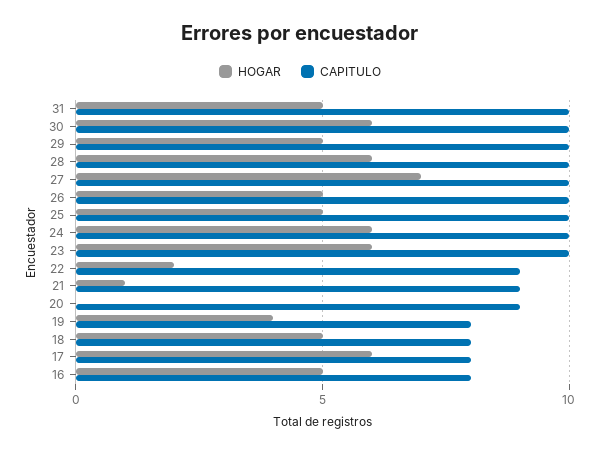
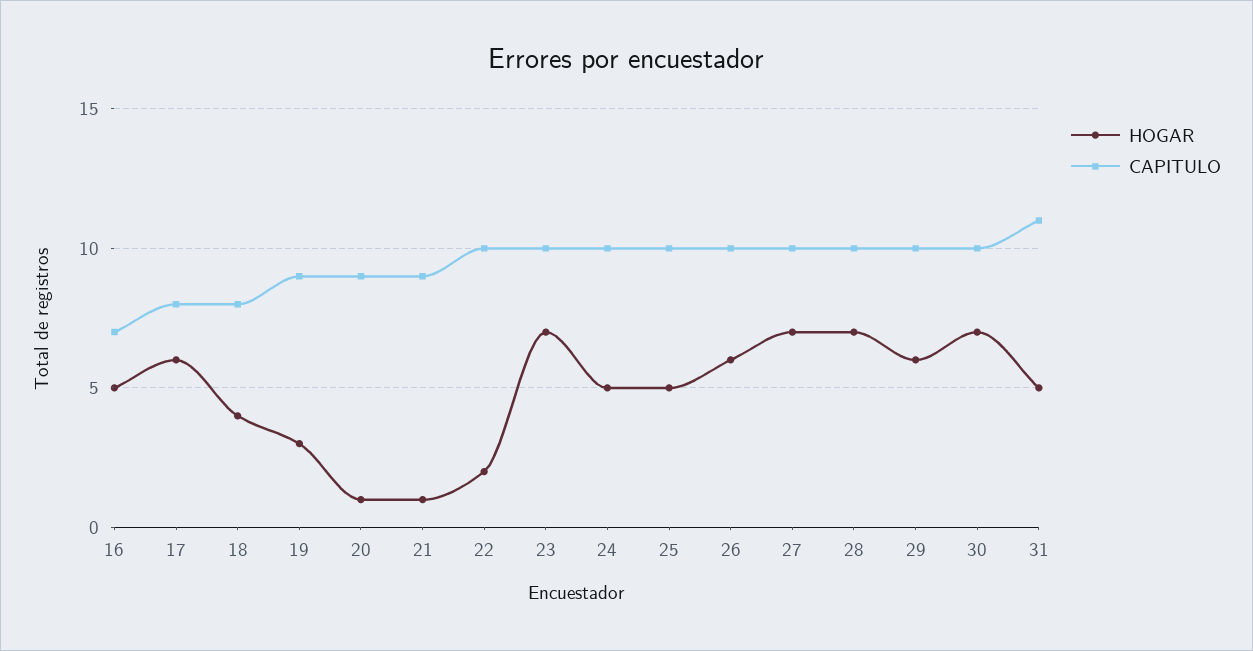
  {
    "HOGAR": {
      "31": 5,
-     "30": 6,
+     "30": 7,
-     "29": 5,
+     "29": 6,
-     "28": 6,
+     "28": 7,
      "27": 7,
-     "26": 5,
+     "26": 6,
      "25": 5,
-     "24": 6,
+     "24": 5,
-     "23": 6,
+     "23": 7,
      "22": 2,
      "21": 1,
-     "20": 0,
+     "20": 1,
-     "19": 4,
+     "19": 3,
-     "18": 5,
+     "18": 4,
      "17": 6,
      "16": 5
    },
    "CAPITULO": {
-     "31": 10,
+     "31": 11,
      "30": 10,
      "29": 10,
      "28": 10,
      "27": 10,
      "26": 10,
      "25": 10,
      "24": 10,
      "23": 10,
-     "22": 9,
+     "22": 10,
      "21": 9,
      "20": 9,
-     "19": 8,
+     "19": 9,
      "18": 8,
      "17": 8,
-     "16": 8
+     "16": 7
    }
  }

